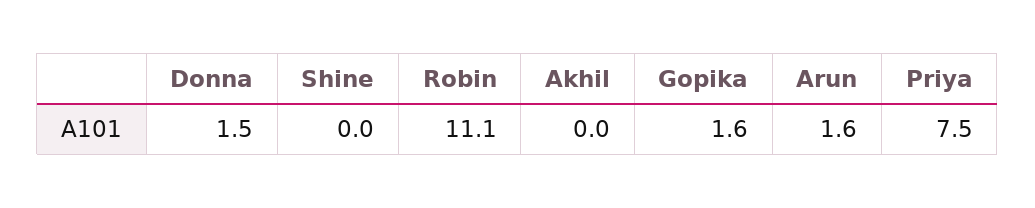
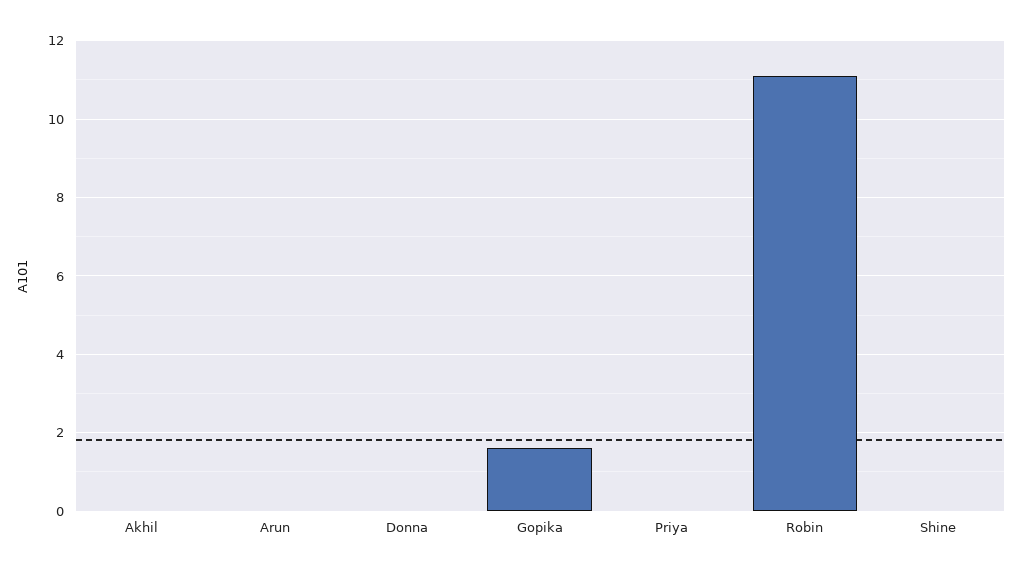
  {
-   "Donna": 1.5,
+   "Donna": 0,
    "Shine": 0,
    "Robin": 11.1,
    "Akhil": 0,
    "Gopika": 1.6,
-   "Arun": 1.6,
+   "Arun": 0,
-   "Priya": 7.5
+   "Priya": 0
  }

